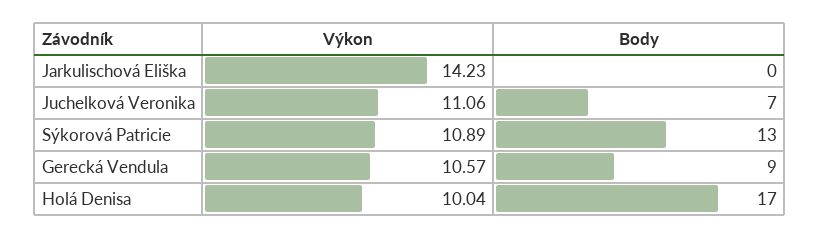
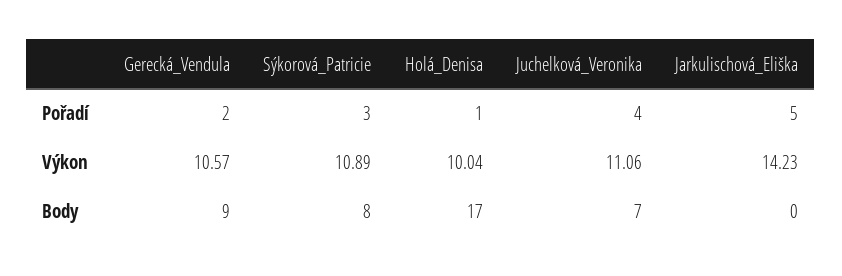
  {
    "Výkon": {
      "Jarkulischová Eliška": 14.23,
      "Juchelková Veronika": 11.06,
      "Sýkorová Patricie": 10.89,
      "Gerecká Vendula": 10.57,
      "Holá Denisa": 10.04
    },
    "Body": {
      "Jarkulischová Eliška": 0,
      "Juchelková Veronika": 7,
-     "Sýkorová Patricie": 13,
+     "Sýkorová Patricie": 8,
      "Gerecká Vendula": 9,
      "Holá Denisa": 17
-   }
+   },
+   "Pořadí": {
+     "Gerecká Vendula": 2,
+     "Sýkorová Patricie": 3,
+     "Holá Denisa": 1,
+     "Juchelková Veronika": 4,
+     "Jarkulischová Eliška": 5
+   }
  }

